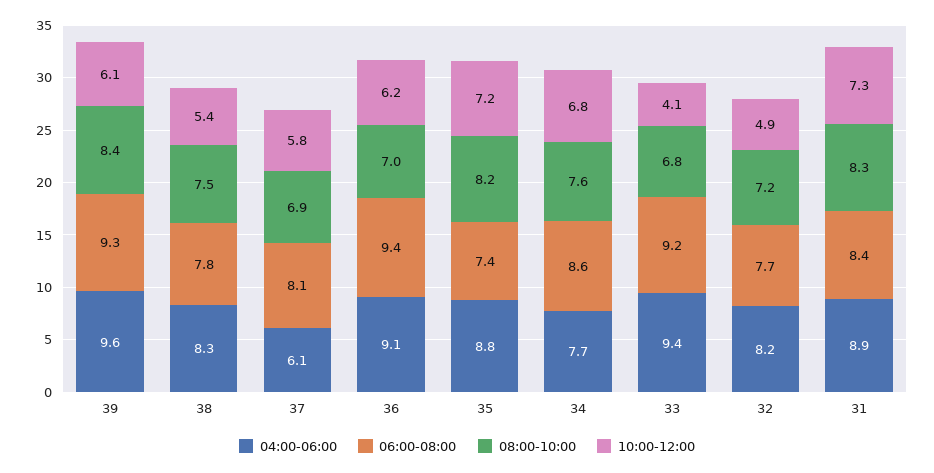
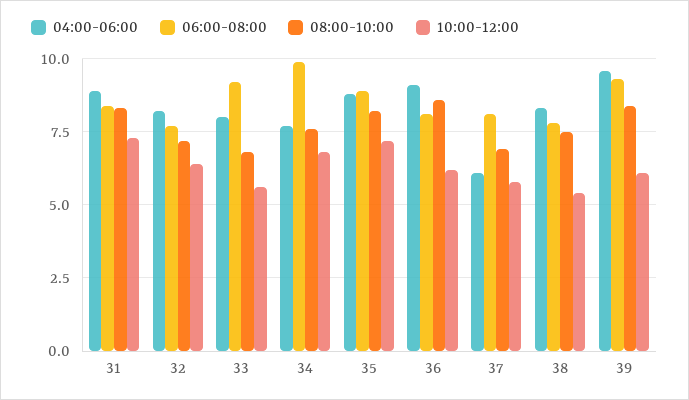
  {
    "04:00-06:00": {
      "39": 9.6,
      "38": 8.3,
      "37": 6.1,
      "36": 9.1,
      "35": 8.8,
      "34": 7.7,
-     "33": 9.4,
+     "33": 8,
      "32": 8.2,
      "31": 8.9
    },
    "06:00-08:00": {
      "39": 9.3,
      "38": 7.8,
      "37": 8.1,
-     "36": 9.4,
+     "36": 8,
-     "35": 7.4,
+     "35": 9,
-     "34": 8.6,
+     "34": 10,
      "33": 9.2,
      "32": 7.7,
      "31": 8.4
    },
    "08:00-10:00": {
      "39": 8.4,
      "38": 7.5,
      "37": 6.9,
-     "36": 7,
+     "36": 8.5,
      "35": 8.2,
      "34": 7.6,
      "33": 6.8,
      "32": 7.2,
      "31": 8.3
    },
    "10:00-12:00": {
      "39": 6.1,
      "38": 5.4,
      "37": 5.8,
      "36": 6.2,
      "35": 7.2,
      "34": 6.8,
-     "33": 4.1,
+     "33": 5.5,
-     "32": 4.9,
+     "32": 6.5,
      "31": 7.3
    }
  }

